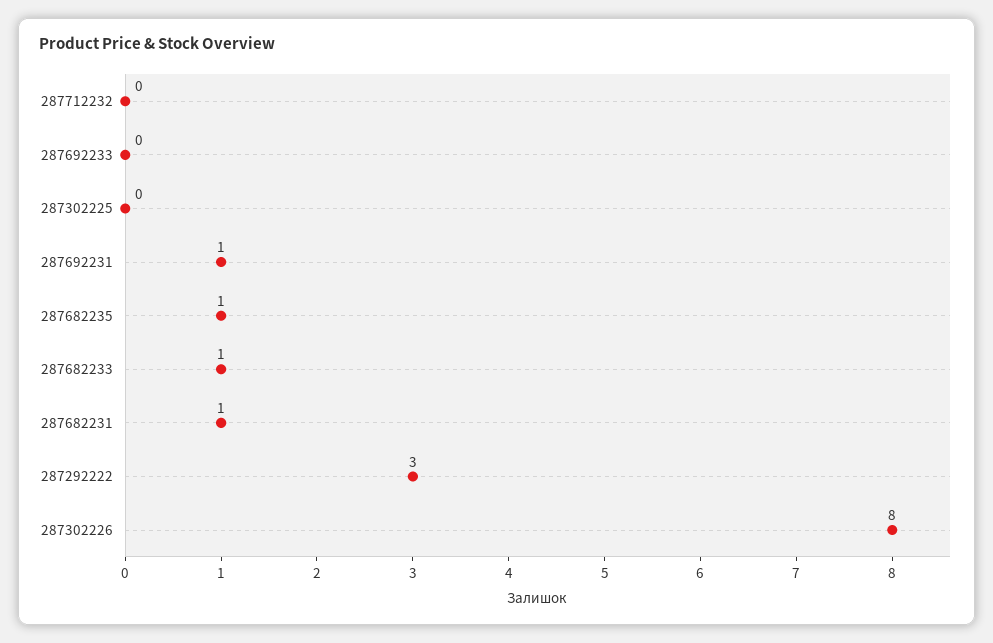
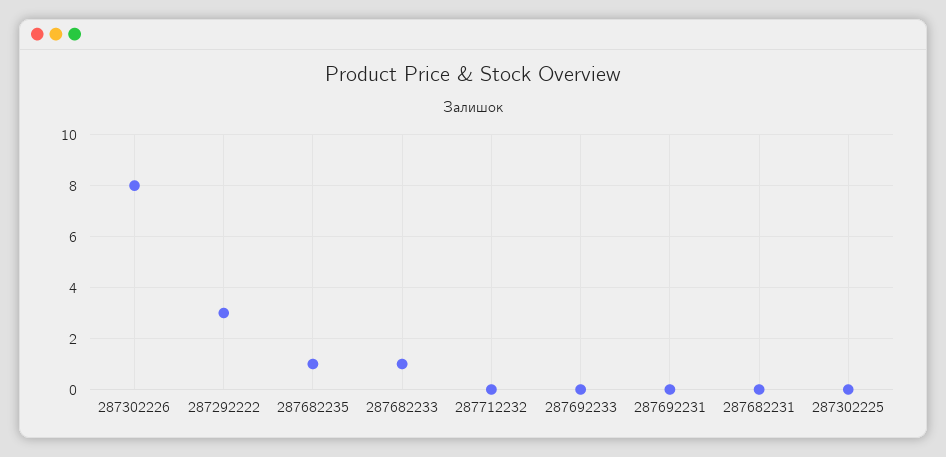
  {
    "287712232": 0,
    "287692233": 0,
    "287302225": 0,
-   "287692231": 1,
+   "287692231": 0,
    "287682235": 1,
    "287682233": 1,
-   "287682231": 1,
+   "287682231": 0,
    "287292222": 3,
    "287302226": 8
  }

